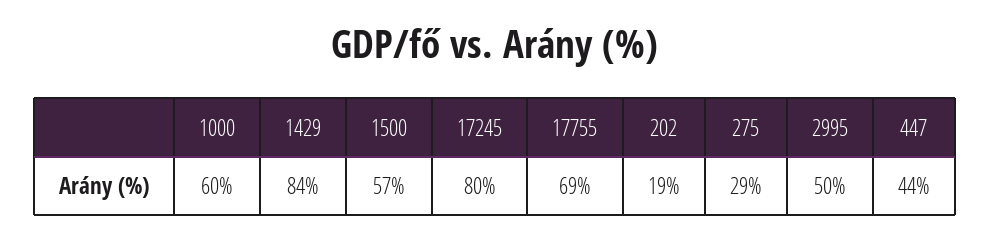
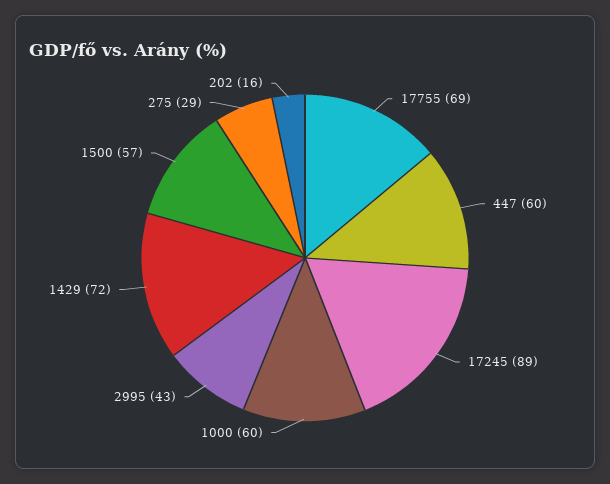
  {
    "1000": 60,
-   "1429": 84,
+   "1429": 72,
    "1500": 57,
-   "17245": 80,
+   "17245": 89,
    "17755": 69,
-   "202": 19,
+   "202": 16,
    "275": 29,
-   "2995": 50,
+   "2995": 43,
-   "447": 44
+   "447": 60
  }

